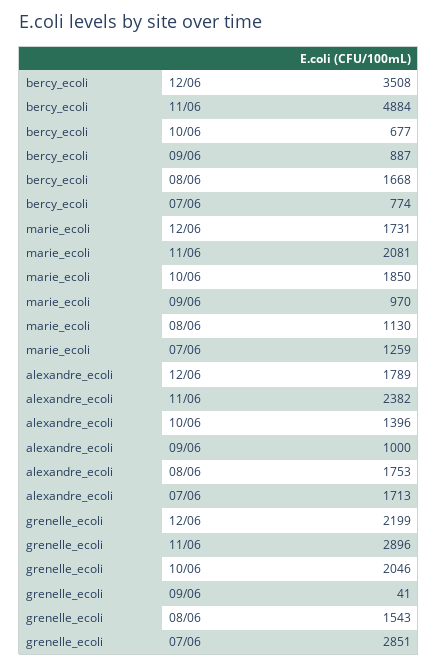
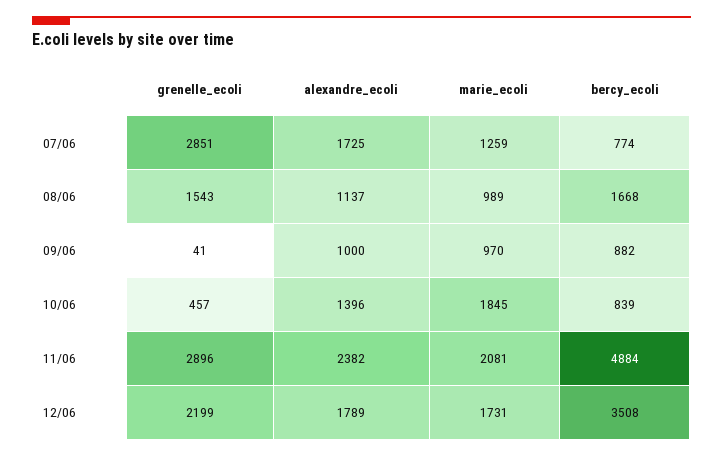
  {
    "bercy_ecoli": {
      "12/06": 3508,
      "11/06": 4884,
-     "10/06": 677,
+     "10/06": 839,
-     "09/06": 887,
+     "09/06": 882,
      "08/06": 1668,
      "07/06": 774
    },
    "marie_ecoli": {
      "12/06": 1731,
      "11/06": 2081,
-     "10/06": 1850,
+     "10/06": 1845,
      "09/06": 970,
-     "08/06": 1130,
+     "08/06": 989,
      "07/06": 1259
    },
    "alexandre_ecoli": {
      "12/06": 1789,
      "11/06": 2382,
      "10/06": 1396,
      "09/06": 1000,
-     "08/06": 1753,
+     "08/06": 1137,
-     "07/06": 1713
+     "07/06": 1725
    },
    "grenelle_ecoli": {
      "12/06": 2199,
      "11/06": 2896,
-     "10/06": 2046,
+     "10/06": 457,
      "09/06": 41,
      "08/06": 1543,
      "07/06": 2851
    }
  }

